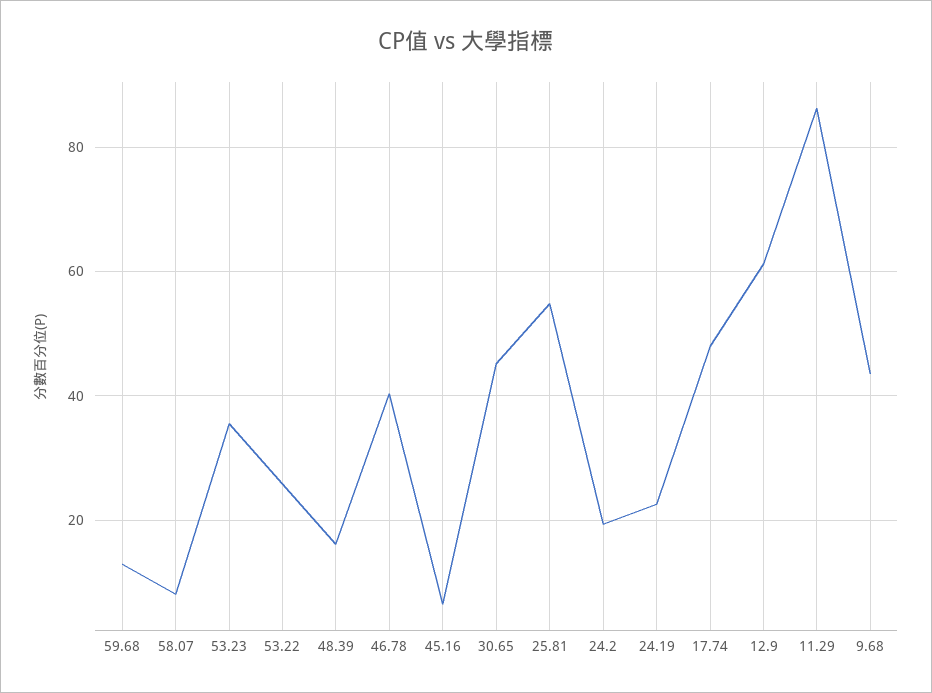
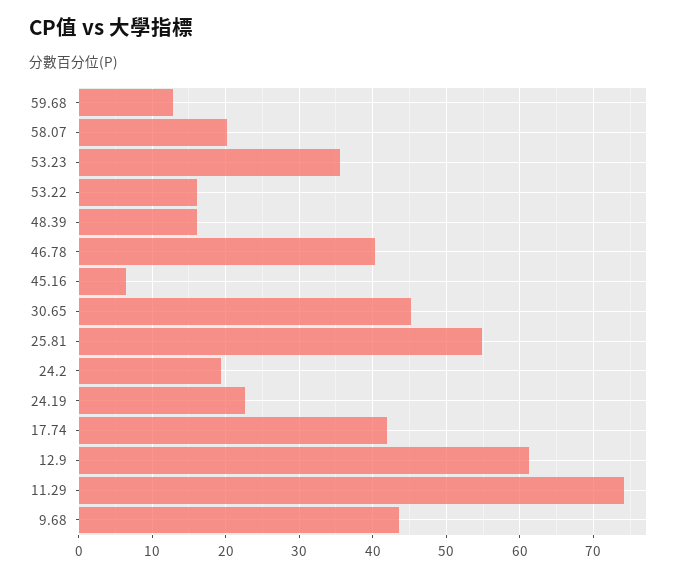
  {
    "59.68": 13,
-   "58.07": 8,
+   "58.07": 20,
    "53.23": 35,
-   "53.22": 26,
+   "53.22": 16,
    "48.39": 16,
    "46.78": 40,
    "45.16": 6,
    "30.65": 45,
    "25.81": 55,
    "24.2": 19,
    "24.19": 23,
-   "17.74": 48,
+   "17.74": 42,
    "12.9": 61,
-   "11.29": 86,
+   "11.29": 74,
    "9.68": 44
  }

